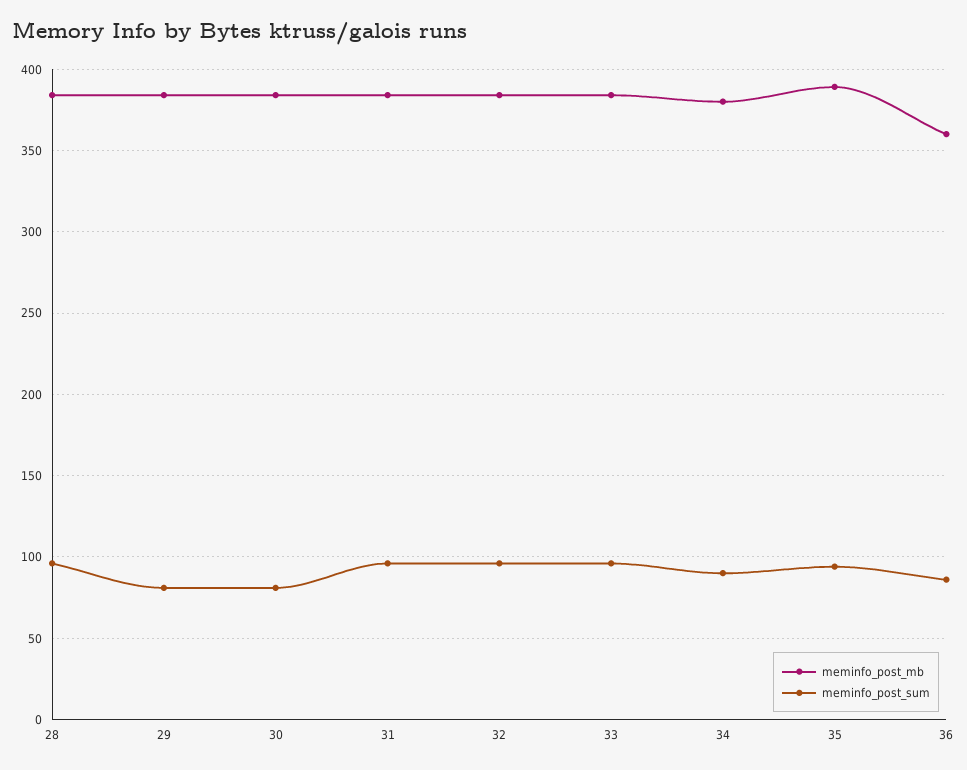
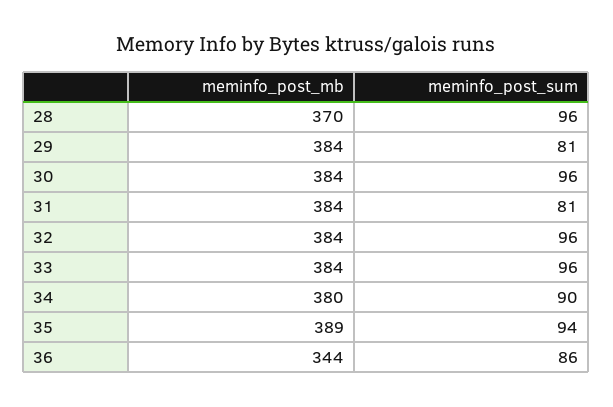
  {
    "meminfo_post_mb": {
-     "28": 385,
+     "28": 370,
      "29": 384,
      "30": 384,
      "31": 384,
      "32": 384,
      "33": 384,
      "34": 380,
      "35": 389,
-     "36": 360
+     "36": 344
    },
    "meminfo_post_sum": {
      "28": 96,
      "29": 81,
-     "30": 80,
+     "30": 96,
-     "31": 95,
+     "31": 81,
      "32": 96,
      "33": 96,
      "34": 90,
      "35": 94,
      "36": 86
    }
  }

